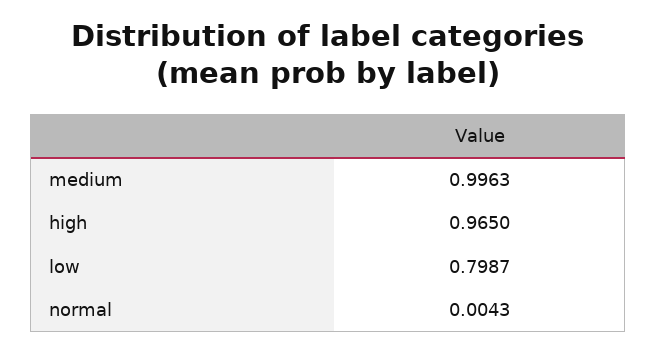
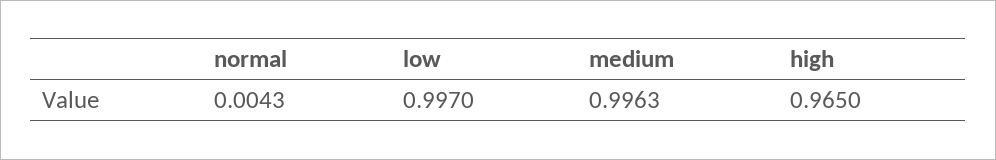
  {
    "medium": 0.9963,
    "high": 0.965,
-   "low": 0.7987,
+   "low": 0.997,
    "normal": 0.0043
  }

